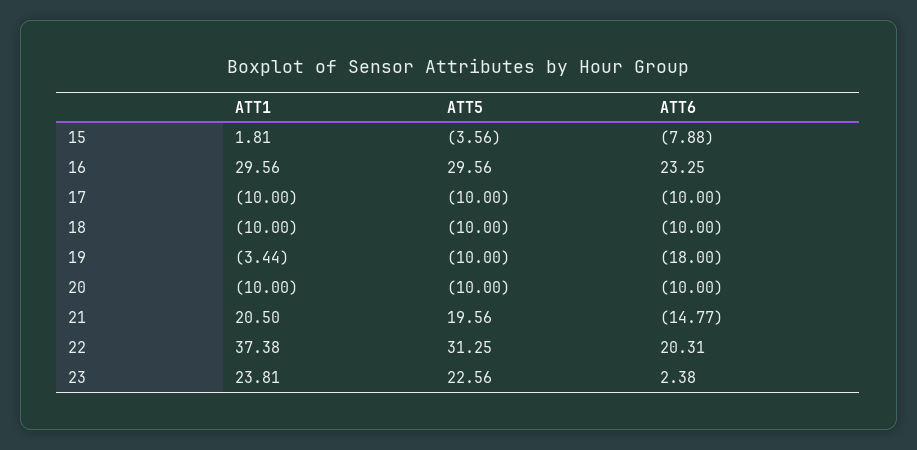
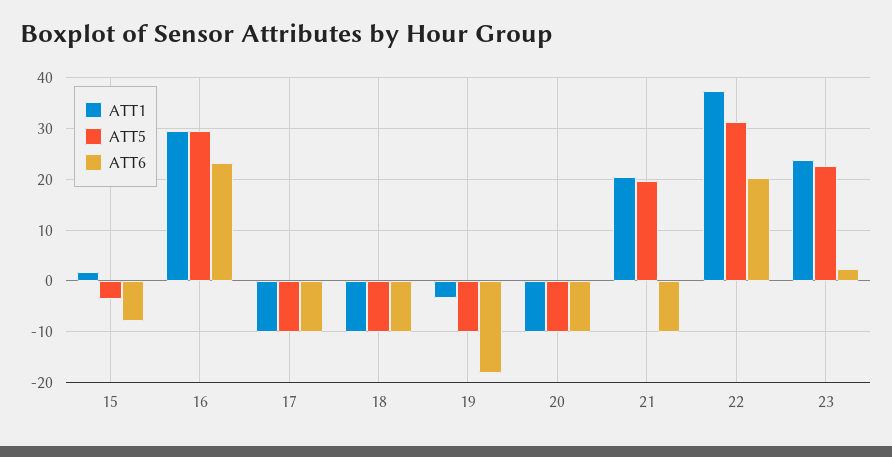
  {
    "ATT1": {
      "15": 1.81,
      "16": 29.56,
      "17": -10,
      "18": -10,
      "19": -3.44,
      "20": -10,
      "21": 20.5,
      "22": 37.38,
      "23": 23.81
    },
    "ATT5": {
      "15": -3.56,
      "16": 29.56,
      "17": -10,
      "18": -10,
      "19": -10,
      "20": -10,
      "21": 19.56,
      "22": 31.25,
      "23": 22.56
    },
    "ATT6": {
      "15": -7.88,
      "16": 23.25,
      "17": -10,
      "18": -10,
      "19": -18,
      "20": -10,
-     "21": -14.77,
+     "21": -10,
      "22": 20.31,
      "23": 2.38
    }
  }

